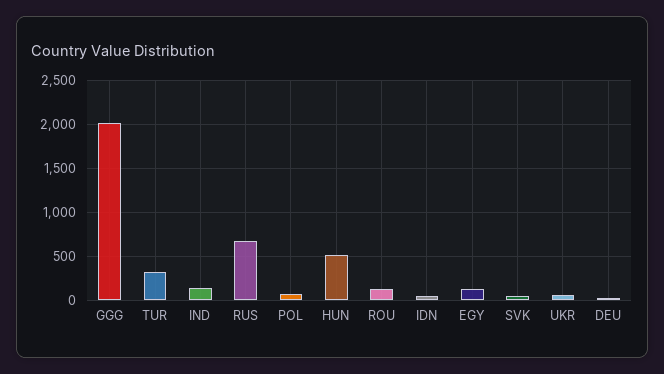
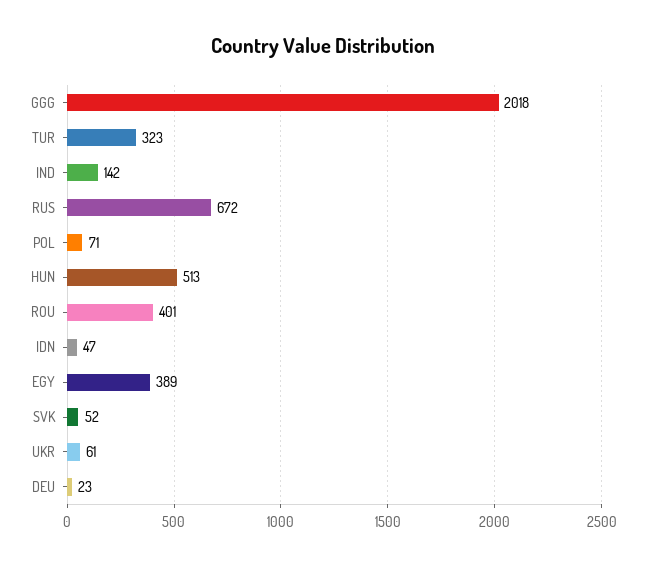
  {
    "GGG": 2018,
    "TUR": 323,
    "IND": 142,
    "RUS": 672,
    "POL": 71,
    "HUN": 513,
-   "ROU": 100,
+   "ROU": 401,
    "IDN": 47,
-   "EGY": 100,
+   "EGY": 389,
    "SVK": 52,
    "UKR": 61,
    "DEU": 23
  }

